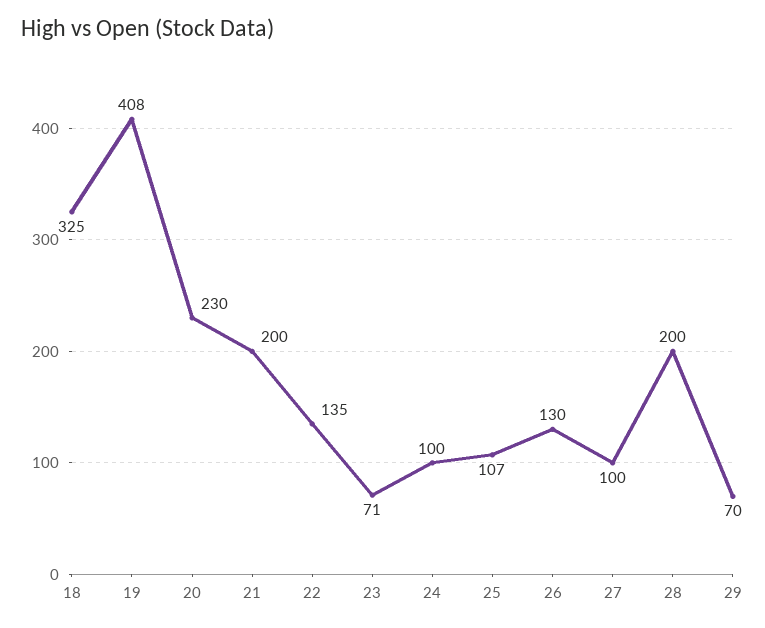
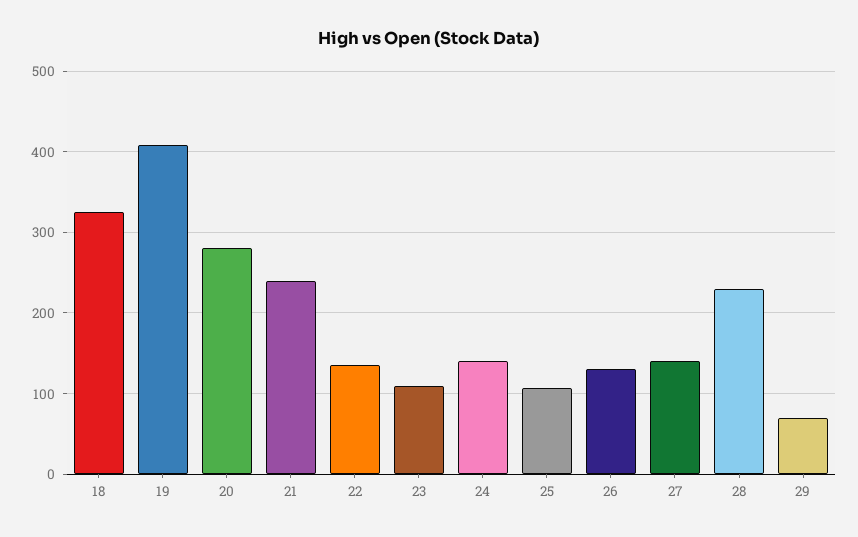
  {
    "18": 325,
    "19": 408,
-   "20": 230,
+   "20": 280,
-   "21": 200,
+   "21": 240,
    "22": 135,
-   "23": 71,
+   "23": 110,
-   "24": 100,
+   "24": 140,
    "25": 107,
    "26": 130,
-   "27": 100,
+   "27": 140,
-   "28": 200,
+   "28": 230,
    "29": 70
  }

